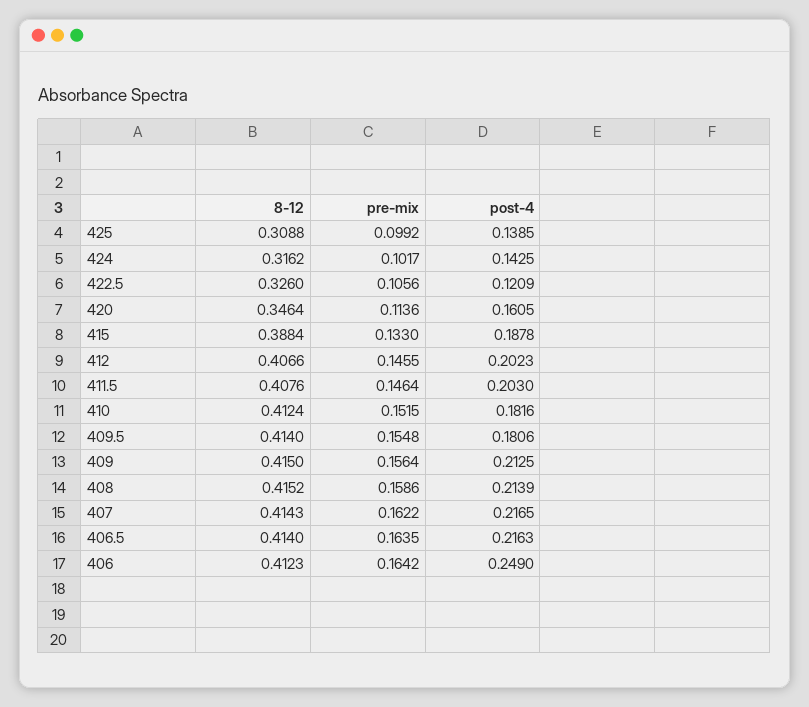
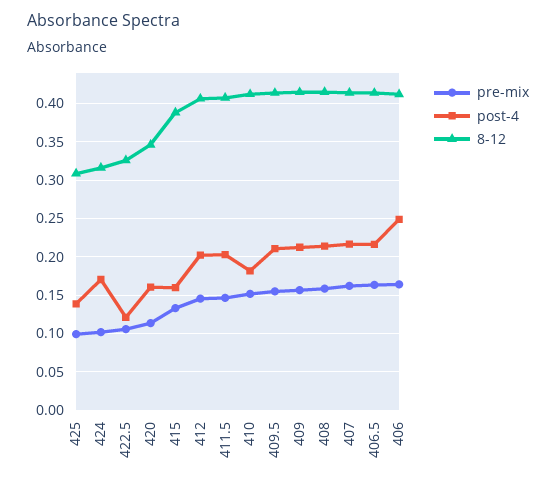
  {
    "8-12": {
      "425": 0.3088,
      "424": 0.3162,
      "422.5": 0.326,
      "420": 0.3464,
      "415": 0.3884,
      "412": 0.4066,
      "411.5": 0.4076,
      "410": 0.4124,
      "409.5": 0.414,
      "409": 0.415,
      "408": 0.4152,
      "407": 0.4143,
      "406.5": 0.414,
      "406": 0.4123
    },
    "pre-mix": {
      "425": 0.0992,
      "424": 0.1017,
      "422.5": 0.1056,
      "420": 0.1136,
      "415": 0.133,
      "412": 0.1455,
      "411.5": 0.1464,
      "410": 0.1515,
      "409.5": 0.1548,
      "409": 0.1564,
      "408": 0.1586,
      "407": 0.1622,
      "406.5": 0.1635,
      "406": 0.1642
    },
    "post-4": {
      "425": 0.1385,
-     "424": 0.1425,
+     "424": 0.17,
      "422.5": 0.1209,
      "420": 0.1605,
-     "415": 0.1878,
+     "415": 0.16,
      "412": 0.2023,
      "411.5": 0.203,
      "410": 0.1816,
-     "409.5": 0.1806,
+     "409.5": 0.21,
      "409": 0.2125,
      "408": 0.2139,
      "407": 0.2165,
      "406.5": 0.2163,
      "406": 0.249
    }
  }

